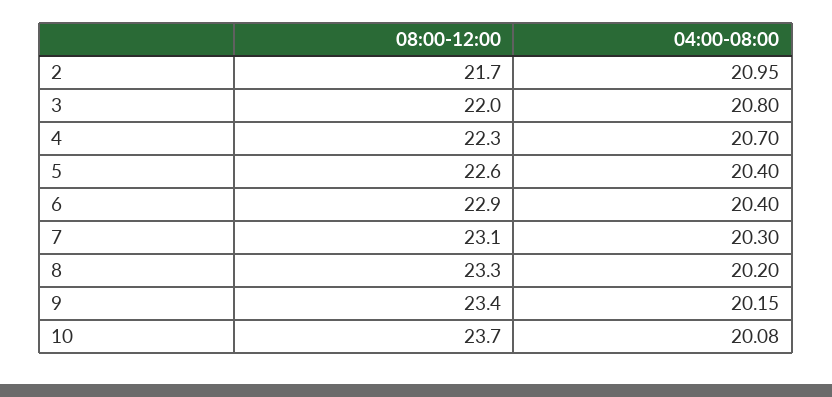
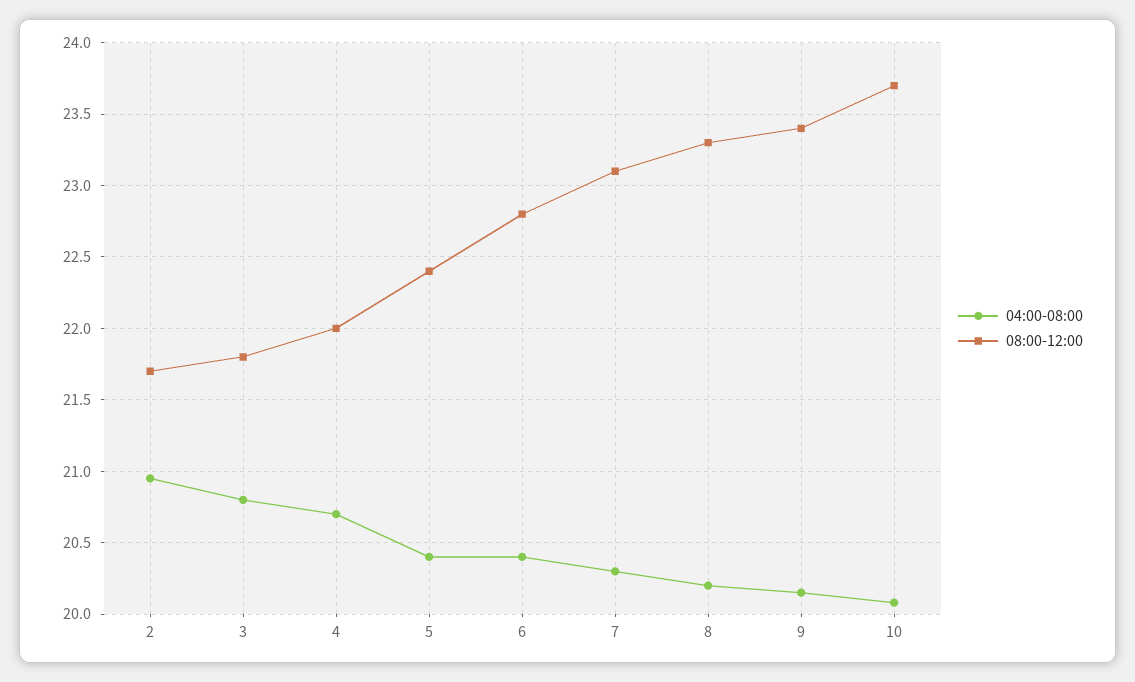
  {
    "08:00-12:00": {
      "2": 21.7,
-     "3": 22,
+     "3": 21.8,
-     "4": 22.3,
+     "4": 22,
-     "5": 22.6,
+     "5": 22.4,
-     "6": 22.9,
+     "6": 22.8,
      "7": 23.1,
      "8": 23.3,
      "9": 23.4,
      "10": 23.7
    },
    "04:00-08:00": {
      "2": 20.95,
      "3": 20.8,
      "4": 20.7,
      "5": 20.4,
      "6": 20.4,
      "7": 20.3,
      "8": 20.2,
      "9": 20.15,
      "10": 20.08
    }
  }

